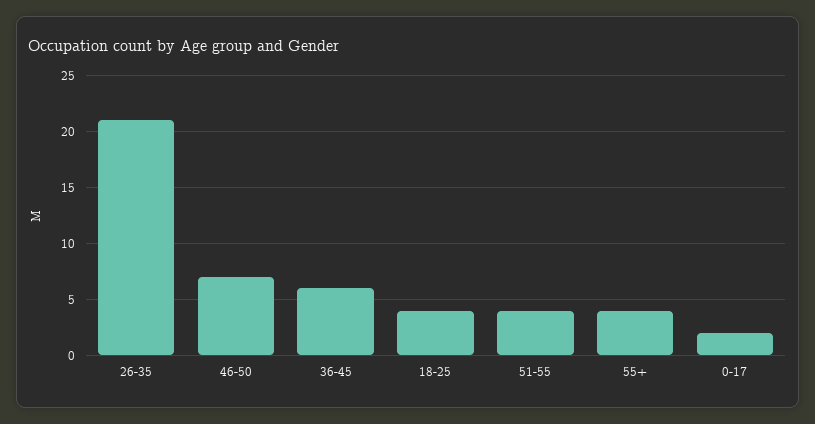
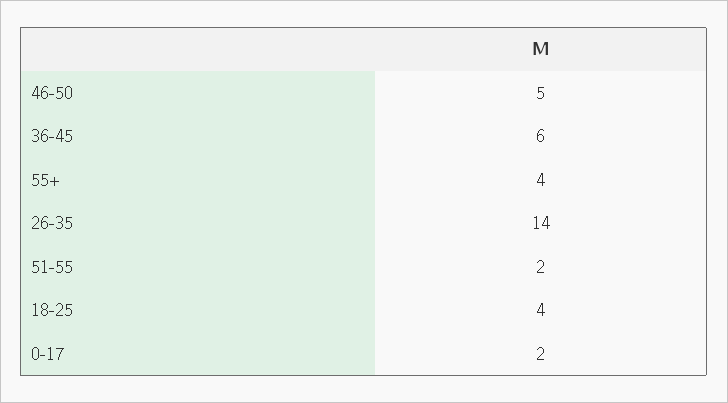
  {
-   "26-35": 21,
+   "26-35": 14,
-   "46-50": 7,
+   "46-50": 5,
    "36-45": 6,
    "18-25": 4,
-   "51-55": 4,
+   "51-55": 2,
    "55+": 4,
    "0-17": 2
  }

